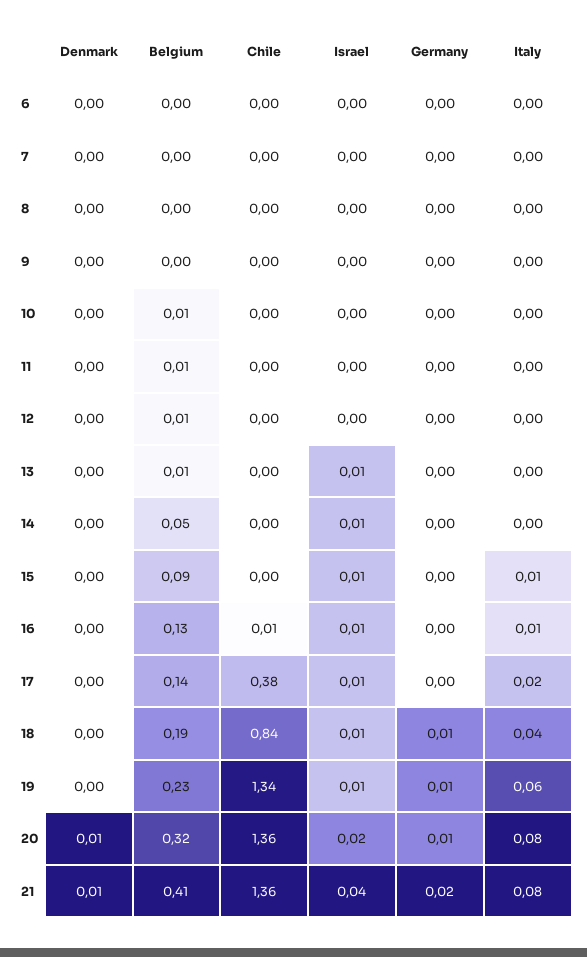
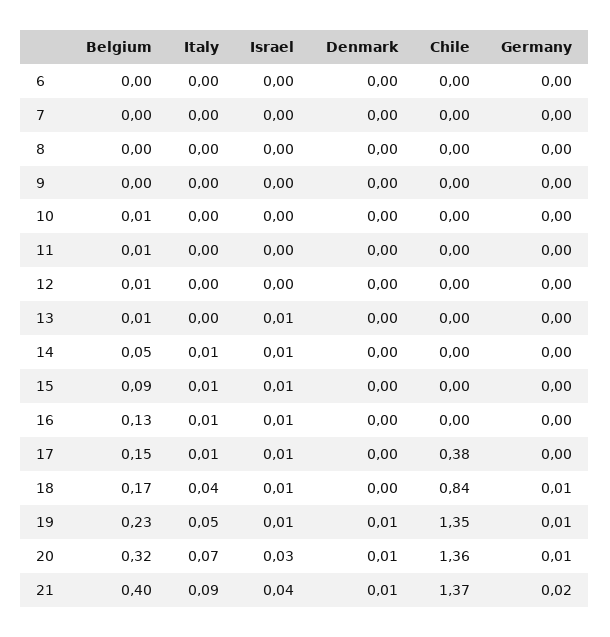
  {
    "Denmark": {
      "6": 0,
      "7": 0,
      "8": 0,
      "9": 0,
      "10": 0,
      "11": 0,
      "12": 0,
      "13": 0,
      "14": 0,
      "15": 0,
      "16": 0,
      "17": 0,
      "18": 0,
-     "19": 0,
+     "19": 0.01,
      "20": 0.01,
      "21": 0.01
    },
    "Belgium": {
      "6": 0,
      "7": 0,
      "8": 0,
      "9": 0,
      "10": 0.01,
      "11": 0.01,
      "12": 0.01,
      "13": 0.01,
      "14": 0.05,
      "15": 0.09,
      "16": 0.13,
-     "17": 0.14,
+     "17": 0.15,
-     "18": 0.19,
+     "18": 0.17,
      "19": 0.23,
      "20": 0.32,
-     "21": 0.41
+     "21": 0.4
    },
    "Chile": {
      "6": 0,
      "7": 0,
      "8": 0,
      "9": 0,
      "10": 0,
      "11": 0,
      "12": 0,
      "13": 0,
      "14": 0,
      "15": 0,
-     "16": 0.01,
+     "16": 0,
      "17": 0.38,
      "18": 0.84,
-     "19": 1.34,
+     "19": 1.35,
      "20": 1.36,
-     "21": 1.36
+     "21": 1.37
    },
    "Israel": {
      "6": 0,
      "7": 0,
      "8": 0,
      "9": 0,
      "10": 0,
      "11": 0,
      "12": 0,
      "13": 0.01,
      "14": 0.01,
      "15": 0.01,
      "16": 0.01,
      "17": 0.01,
      "18": 0.01,
      "19": 0.01,
-     "20": 0.02,
+     "20": 0.03,
      "21": 0.04
    },
    "Germany": {
      "6": 0,
      "7": 0,
      "8": 0,
      "9": 0,
      "10": 0,
      "11": 0,
      "12": 0,
      "13": 0,
      "14": 0,
      "15": 0,
      "16": 0,
      "17": 0,
      "18": 0.01,
      "19": 0.01,
      "20": 0.01,
      "21": 0.02
    },
    "Italy": {
      "6": 0,
      "7": 0,
      "8": 0,
      "9": 0,
      "10": 0,
      "11": 0,
      "12": 0,
      "13": 0,
-     "14": 0,
+     "14": 0.01,
      "15": 0.01,
      "16": 0.01,
-     "17": 0.02,
+     "17": 0.01,
      "18": 0.04,
-     "19": 0.06,
+     "19": 0.05,
-     "20": 0.08,
+     "20": 0.07,
-     "21": 0.08
+     "21": 0.09
    }
  }

